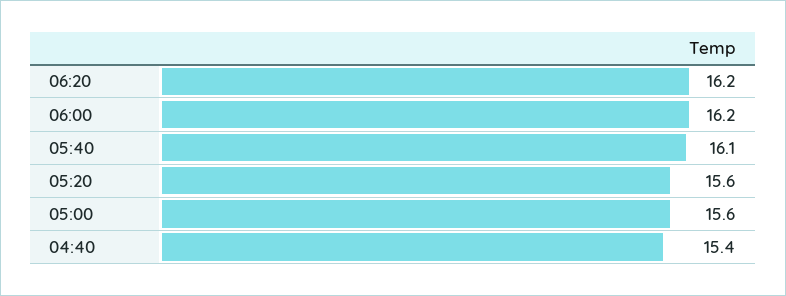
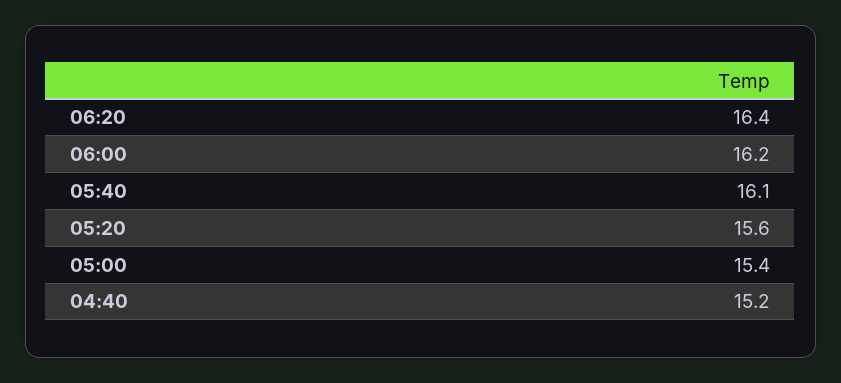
  {
-   "06:20": 16.2,
+   "06:20": 16.4,
    "06:00": 16.2,
    "05:40": 16.1,
    "05:20": 15.6,
-   "05:00": 15.6,
+   "05:00": 15.4,
-   "04:40": 15.4
+   "04:40": 15.2
  }

